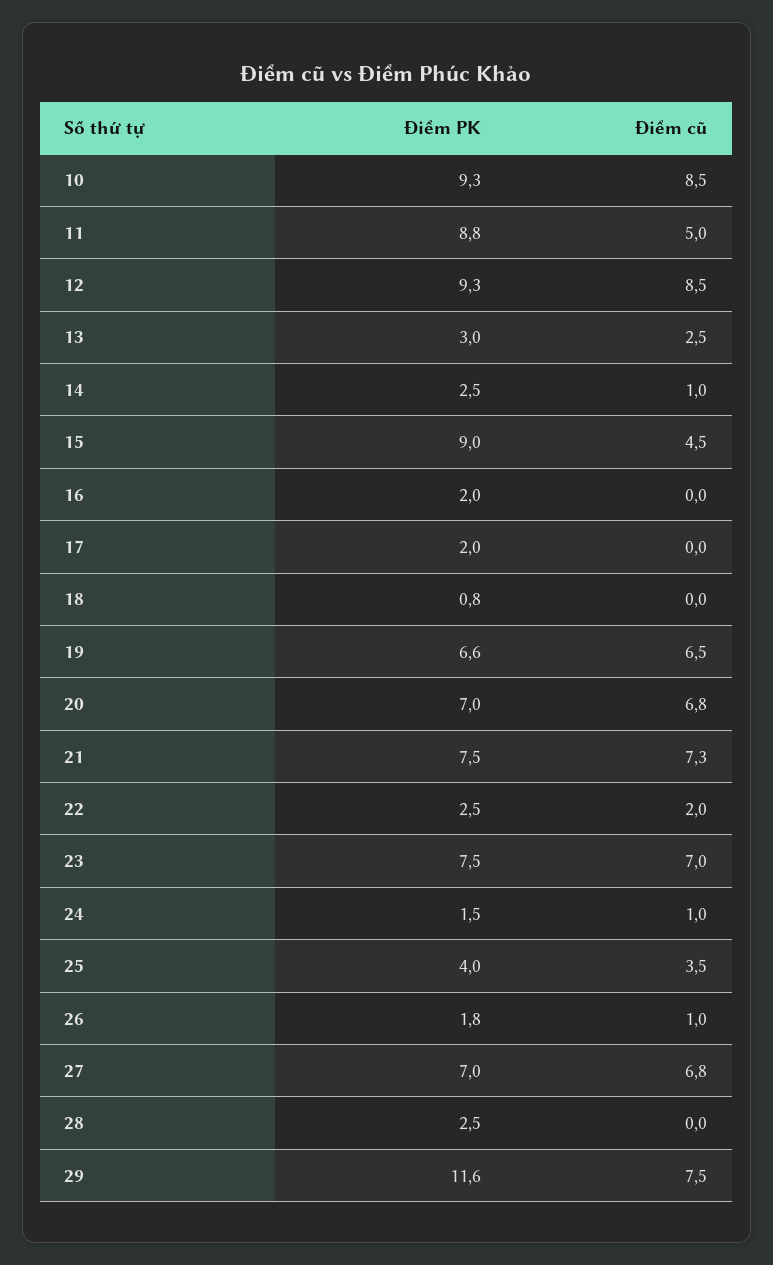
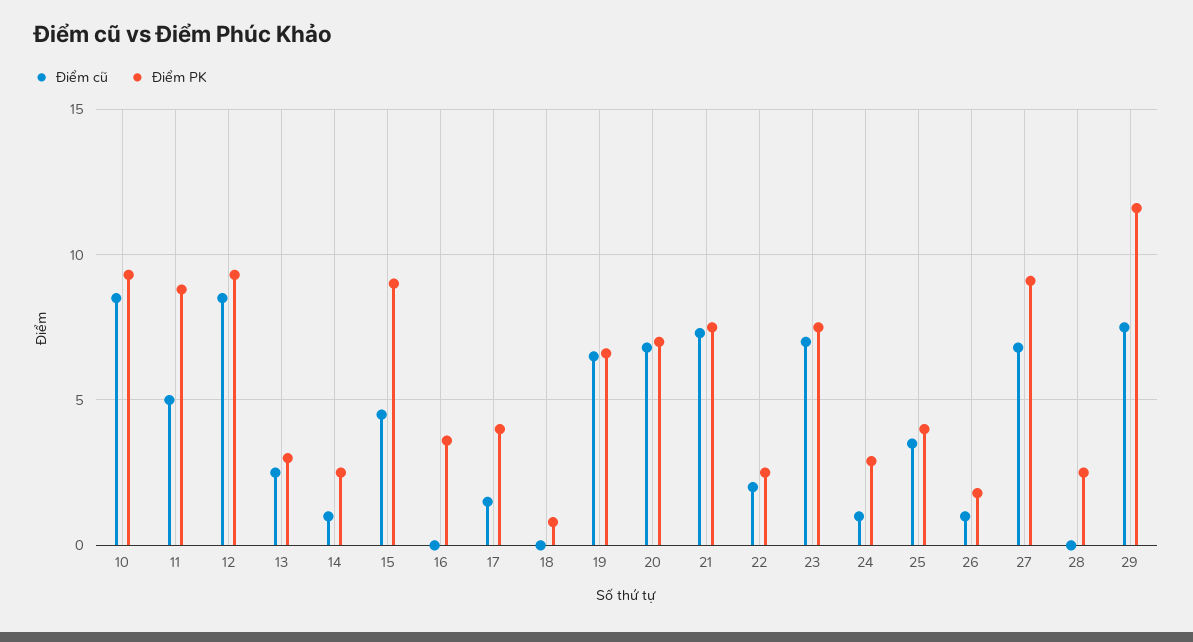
  {
    "Điểm PK": {
      "10": 9.3,
      "11": 8.8,
      "12": 9.3,
      "13": 3,
      "14": 2.5,
      "15": 9,
-     "16": 2,
+     "16": 3.5,
-     "17": 2,
+     "17": 4,
      "18": 0.8,
      "19": 6.6,
      "20": 7,
      "21": 7.5,
      "22": 2.5,
      "23": 7.5,
-     "24": 1.5,
+     "24": 3,
      "25": 4,
      "26": 1.8,
-     "27": 7,
+     "27": 9,
      "28": 2.5,
      "29": 11.6
    },
    "Điểm cũ": {
      "10": 8.5,
      "11": 5,
      "12": 8.5,
      "13": 2.5,
      "14": 1,
      "15": 4.5,
      "16": 0,
-     "17": 0,
+     "17": 1.5,
      "18": 0,
      "19": 6.5,
      "20": 6.8,
      "21": 7.3,
      "22": 2,
      "23": 7,
      "24": 1,
      "25": 3.5,
      "26": 1,
      "27": 6.8,
      "28": 0,
      "29": 7.5
    }
  }

